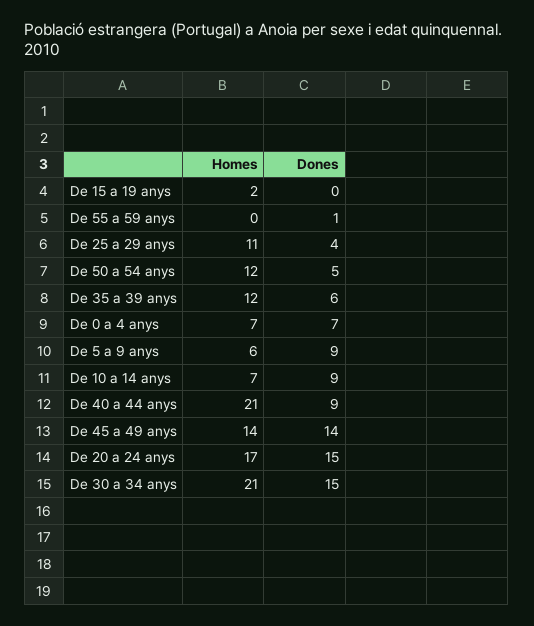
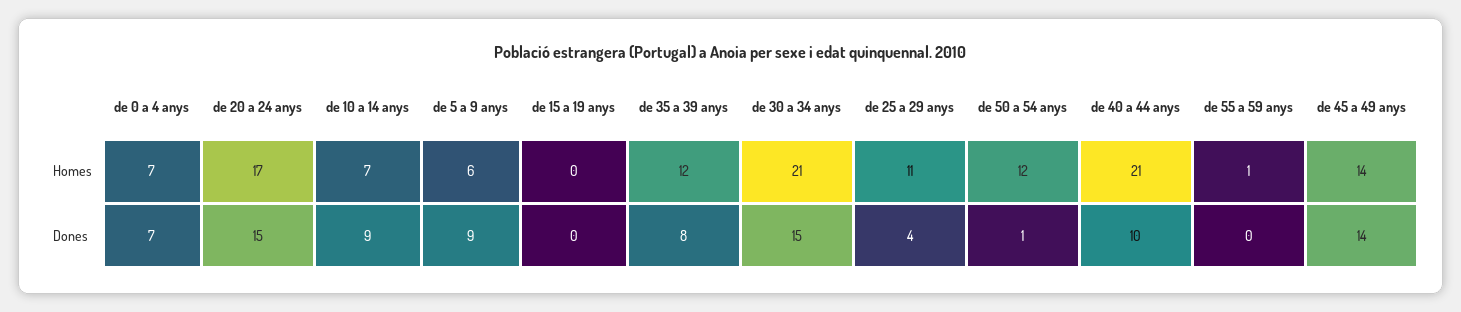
  {
    "Homes": {
-     "De 15 a 19 anys": 2,
+     "De 15 a 19 anys": 0,
-     "De 55 a 59 anys": 0,
+     "De 55 a 59 anys": 1,
      "De 25 a 29 anys": 11,
      "De 50 a 54 anys": 12,
      "De 35 a 39 anys": 12,
      "De 0 a 4 anys": 7,
      "De 5 a 9 anys": 6,
      "De 10 a 14 anys": 7,
      "De 40 a 44 anys": 21,
      "De 45 a 49 anys": 14,
      "De 20 a 24 anys": 17,
      "De 30 a 34 anys": 21
    },
    "Dones": {
      "De 15 a 19 anys": 0,
-     "De 55 a 59 anys": 1,
+     "De 55 a 59 anys": 0,
      "De 25 a 29 anys": 4,
-     "De 50 a 54 anys": 5,
+     "De 50 a 54 anys": 1,
-     "De 35 a 39 anys": 6,
+     "De 35 a 39 anys": 8,
      "De 0 a 4 anys": 7,
      "De 5 a 9 anys": 9,
      "De 10 a 14 anys": 9,
-     "De 40 a 44 anys": 9,
+     "De 40 a 44 anys": 10,
      "De 45 a 49 anys": 14,
      "De 20 a 24 anys": 15,
      "De 30 a 34 anys": 15
    }
  }

